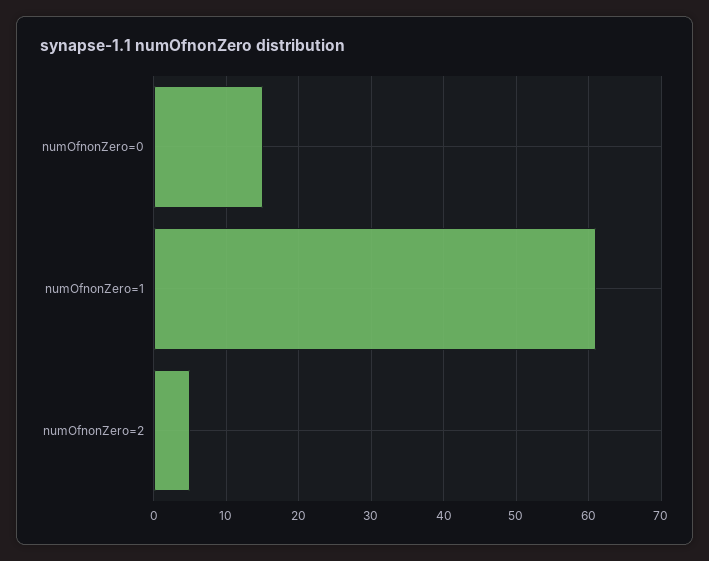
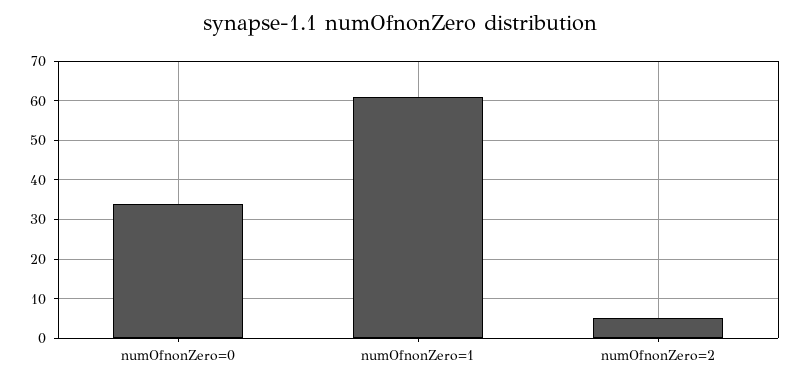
  {
-   "numOfnonZero=0": 15,
+   "numOfnonZero=0": 35,
    "numOfnonZero=1": 61,
    "numOfnonZero=2": 5
  }

